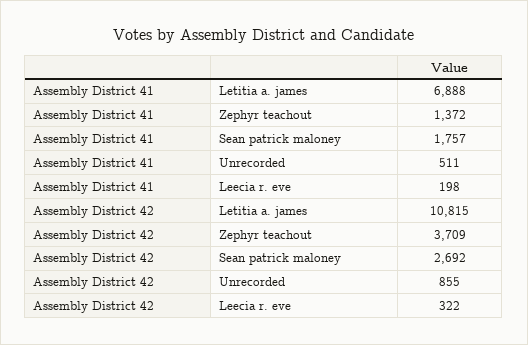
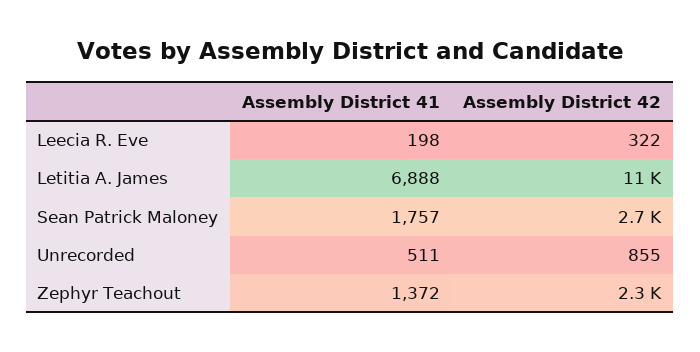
  {
    "Assembly District 41": {
      "Letitia a. james": 6888,
      "Zephyr teachout": 1372,
      "Sean patrick maloney": 1757,
      "Unrecorded": 511,
      "Leecia r. eve": 198
    },
    "Assembly District 42": {
      "Letitia a. james": 10815,
-     "Zephyr teachout": 3709,
+     "Zephyr teachout": 2300,
      "Sean patrick maloney": 2692,
      "Unrecorded": 855,
      "Leecia r. eve": 322
    }
  }

